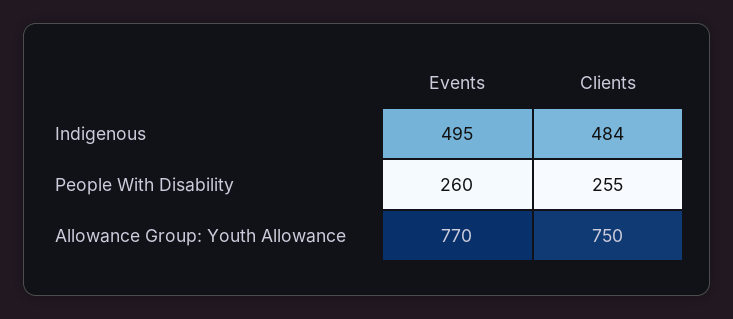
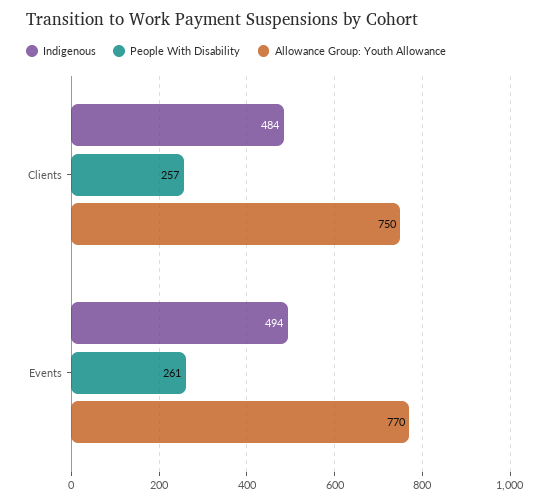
  {
    "Indigenous": {
-     "Events": 495,
+     "Events": 494,
      "Clients": 484
    },
    "People With Disability": {
-     "Events": 260,
+     "Events": 261,
-     "Clients": 255
+     "Clients": 257
    },
    "Allowance Group: Youth Allowance": {
      "Events": 770,
      "Clients": 750
    }
  }

